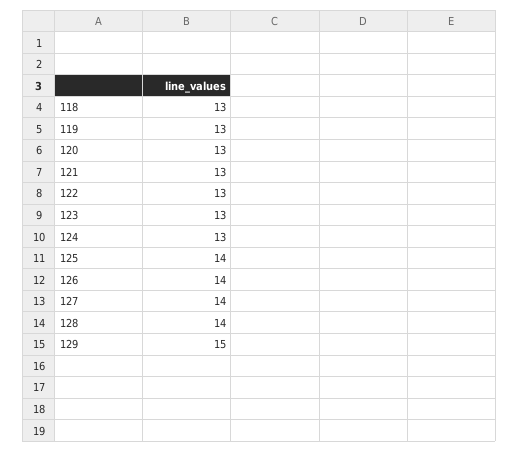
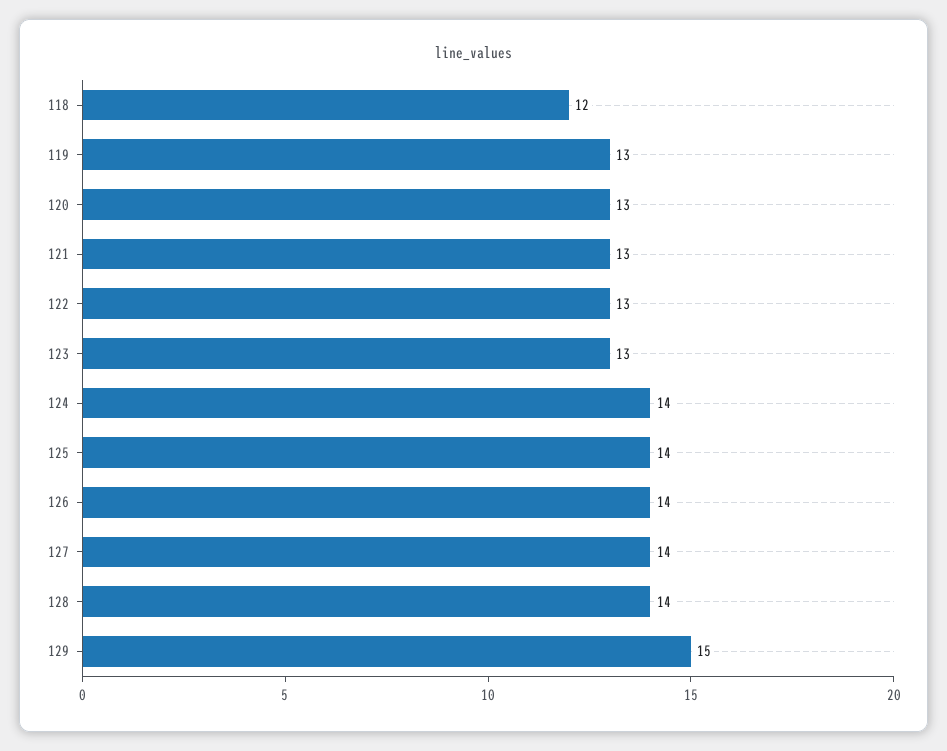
  {
-   "118": 13,
+   "118": 12,
    "119": 13,
    "120": 13,
    "121": 13,
    "122": 13,
    "123": 13,
-   "124": 13,
+   "124": 14,
    "125": 14,
    "126": 14,
    "127": 14,
    "128": 14,
    "129": 15
  }

